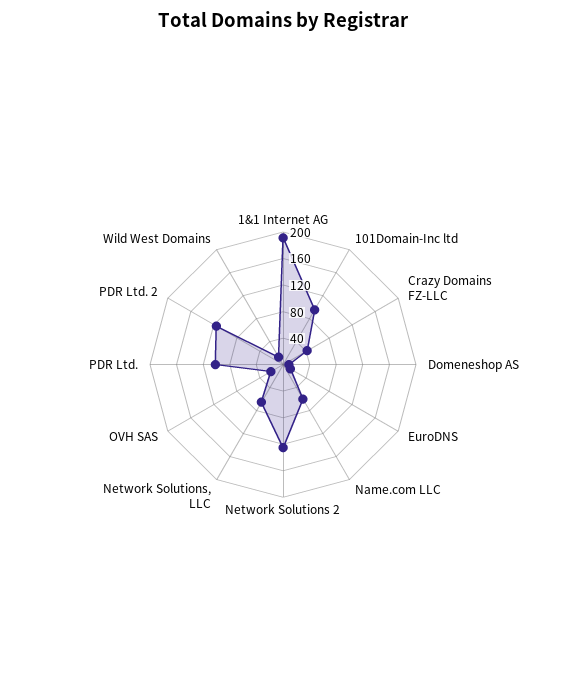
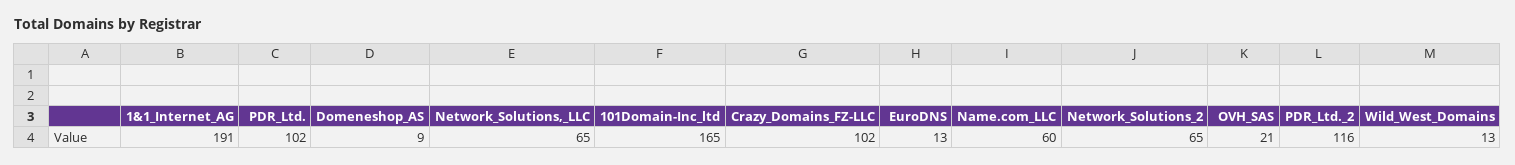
  {
    "1&1 Internet AG": 191,
-   "101Domain-Inc ltd": 100,
+   "101Domain-Inc ltd": 165,
-   "Crazy Domains FZ-LLC": 40,
+   "Crazy Domains FZ-LLC": 102,
    "Domeneshop AS": 9,
    "EuroDNS": 13,
    "Name.com LLC": 60,
-   "Network Solutions 2": 120,
+   "Network Solutions 2": 65,
    "Network Solutions, LLC": 65,
    "OVH SAS": 21,
    "PDR Ltd.": 102,
    "PDR Ltd. 2": 116,
    "Wild West Domains": 13
  }

